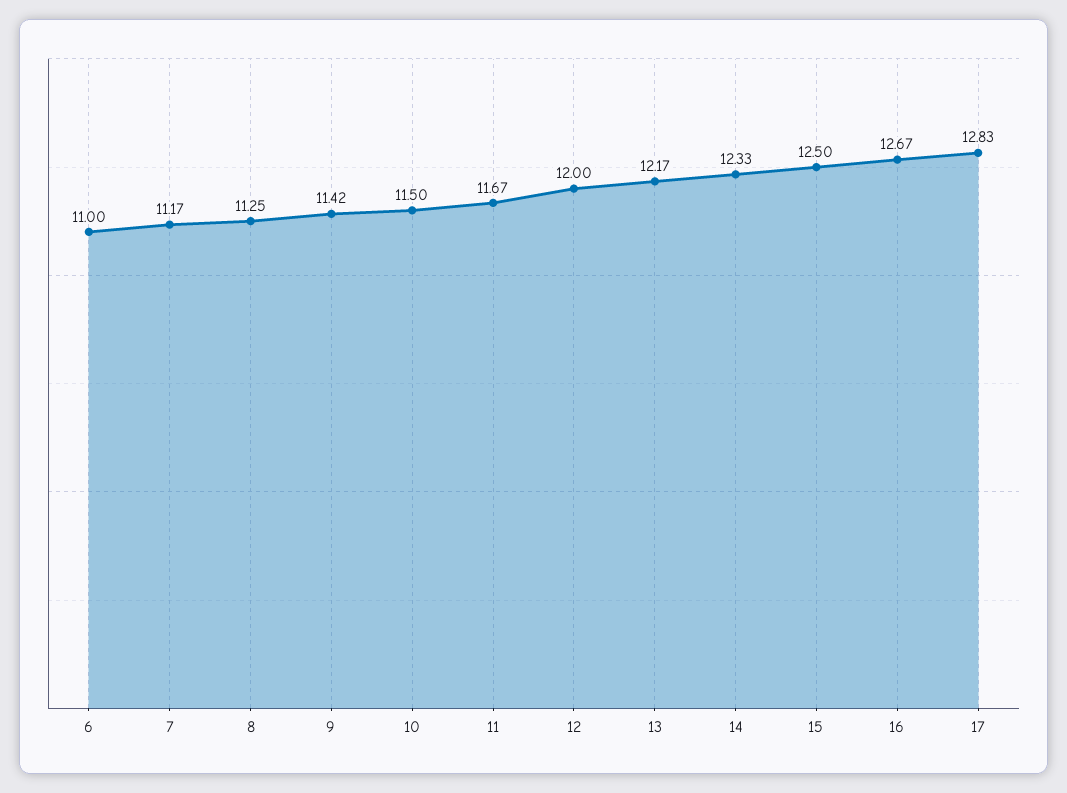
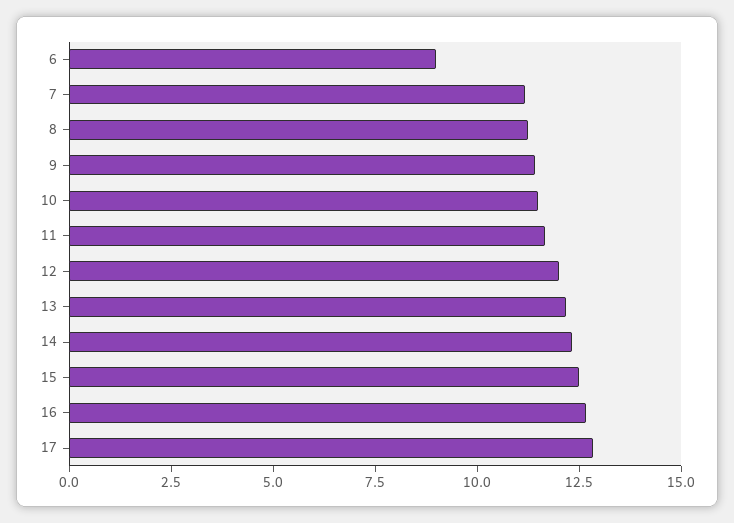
  {
-   "6": 11,
+   "6": 9,
    "7": 11.17,
    "8": 11.25,
    "9": 11.42,
    "10": 11.5,
    "11": 11.67,
    "12": 12,
    "13": 12.17,
    "14": 12.33,
    "15": 12.5,
    "16": 12.67,
    "17": 12.83
  }

